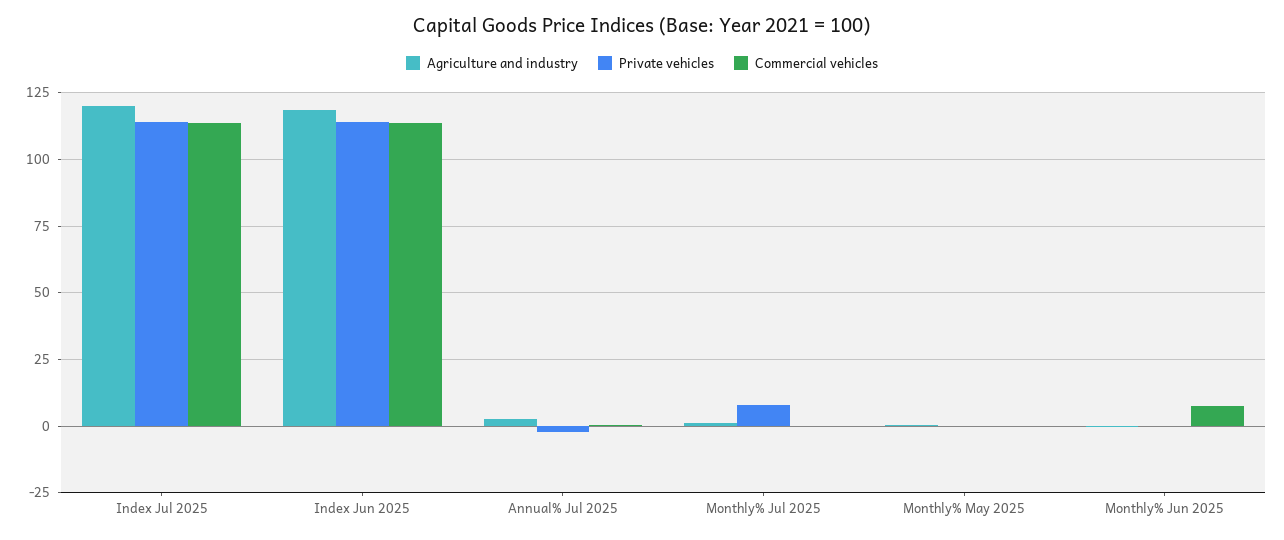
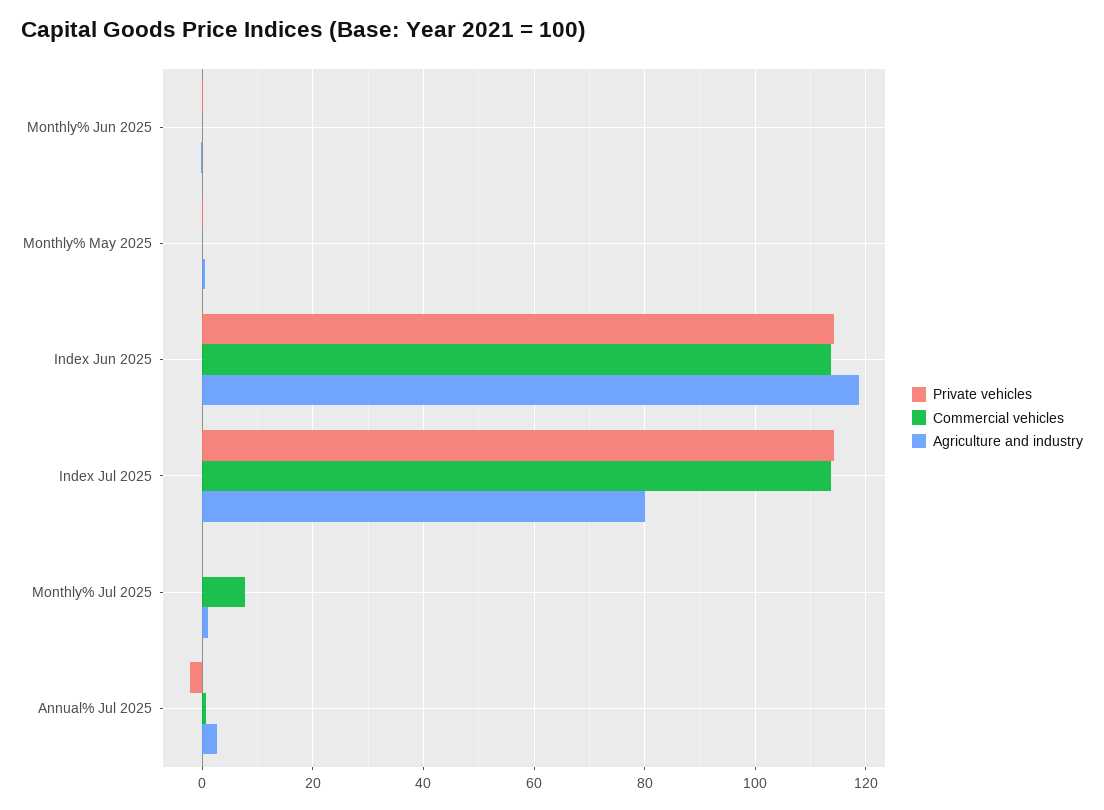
  {
    "Agriculture and industry": {
-     "Index Jul 2025": 120,
+     "Index Jul 2025": 80,
      "Index Jun 2025": 118,
      "Annual% Jul 2025": 2,
      "Monthly% Jul 2025": 2,
      "Monthly% May 2025": 0,
      "Monthly% Jun 2025": 0
    },
    "Private vehicles": {
      "Index Jul 2025": 114,
      "Index Jun 2025": 114,
      "Annual% Jul 2025": -2,
-     "Monthly% Jul 2025": 7.5,
+     "Monthly% Jul 2025": 0,
      "Monthly% May 2025": 0,
      "Monthly% Jun 2025": 0
    },
    "Commercial vehicles": {
      "Index Jul 2025": 114,
      "Index Jun 2025": 114,
      "Annual% Jul 2025": 0,
-     "Monthly% Jul 2025": 0,
+     "Monthly% Jul 2025": 8,
      "Monthly% May 2025": 0,
-     "Monthly% Jun 2025": 7.5
+     "Monthly% Jun 2025": 0
    }
  }

